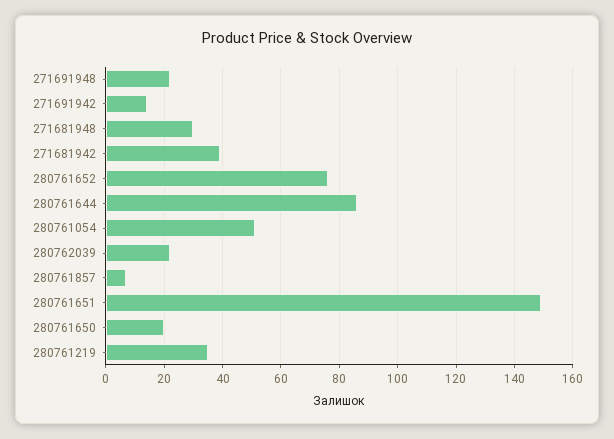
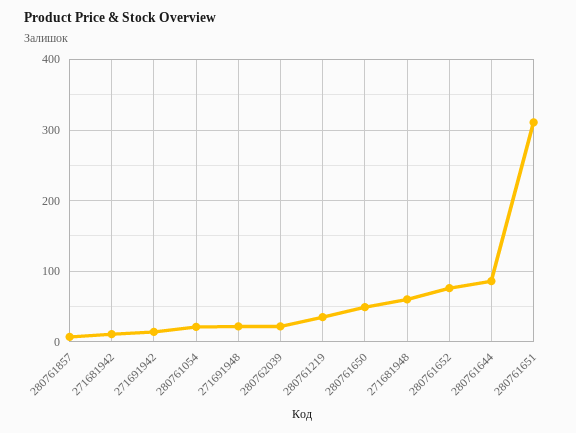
  {
    "271691948": 20,
    "271691942": 15,
-   "271681948": 30,
+   "271681948": 60,
-   "271681942": 40,
+   "271681942": 10,
    "280761652": 75,
    "280761644": 85,
-   "280761054": 50,
+   "280761054": 20,
    "280762039": 20,
    "280761857": 5,
-   "280761651": 150,
+   "280761651": 310,
-   "280761650": 20,
+   "280761650": 50,
    "280761219": 35
  }

